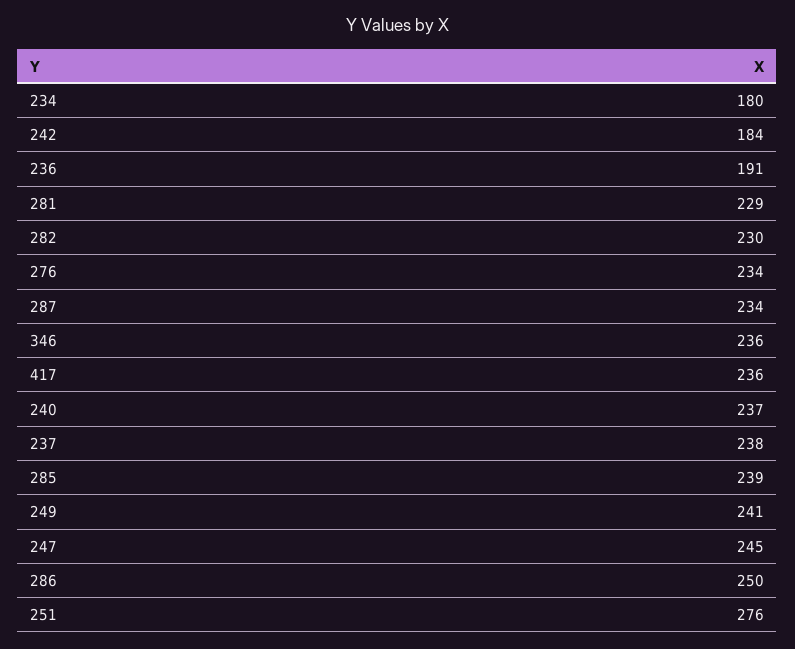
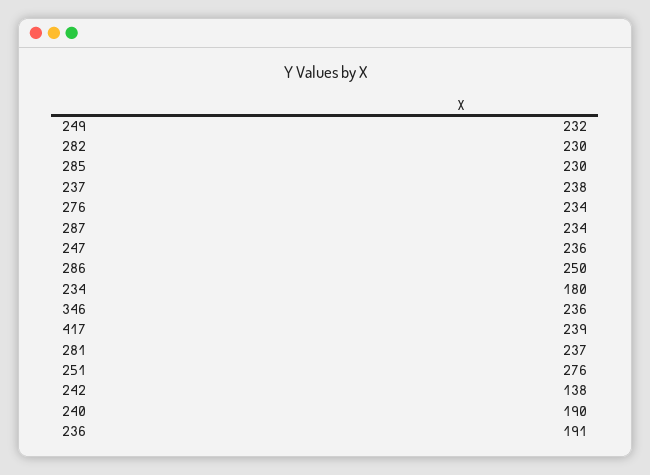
  {
    "234": 180,
-   "242": 184,
+   "242": 138,
    "236": 191,
-   "281": 229,
+   "281": 237,
    "282": 230,
    "276": 234,
    "287": 234,
    "346": 236,
-   "417": 236,
+   "417": 239,
-   "240": 237,
+   "240": 190,
    "237": 238,
-   "285": 239,
+   "285": 230,
-   "249": 241,
+   "249": 232,
-   "247": 245,
+   "247": 236,
    "286": 250,
    "251": 276
  }

